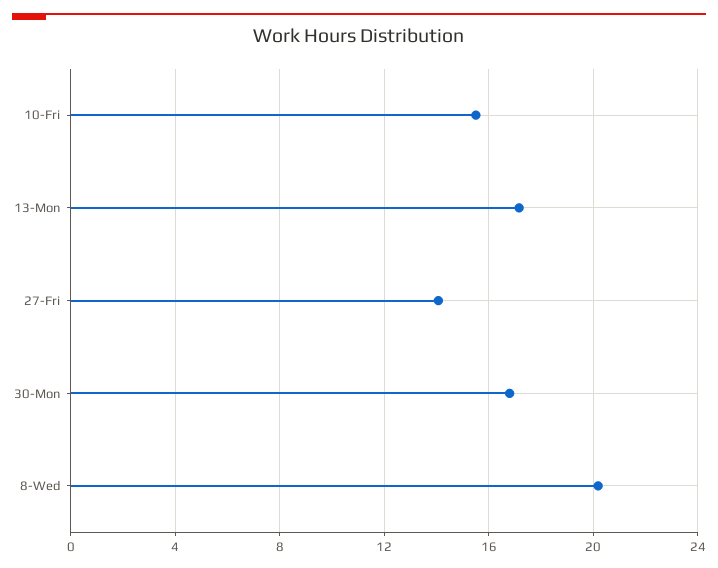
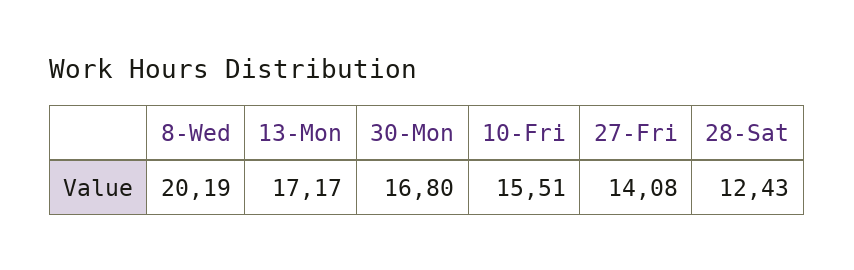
  {
    "10-Fri": 15.51,
    "13-Mon": 17.17,
    "27-Fri": 14.08,
    "30-Mon": 16.8,
-   "8-Wed": 20.19
+   "8-Wed": 20.19,
+   "28-Sat": 12.43
  }

